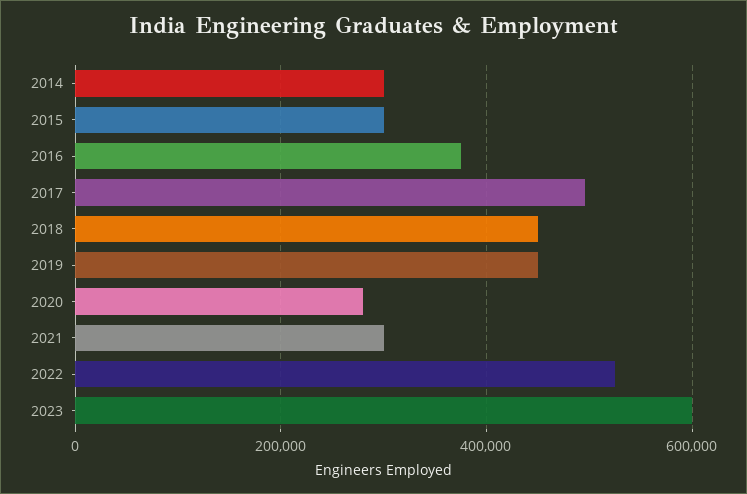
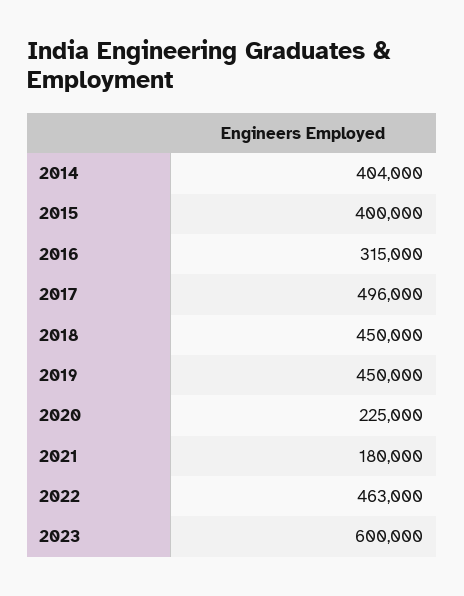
  {
-   "2014": 300000,
+   "2014": 404000,
-   "2015": 300000,
+   "2015": 400000,
-   "2016": 380000,
+   "2016": 315000,
    "2017": 496000,
    "2018": 450000,
    "2019": 450000,
-   "2020": 280000,
+   "2020": 225000,
-   "2021": 300000,
+   "2021": 180000,
-   "2022": 520000,
+   "2022": 463000,
    "2023": 600000
  }

